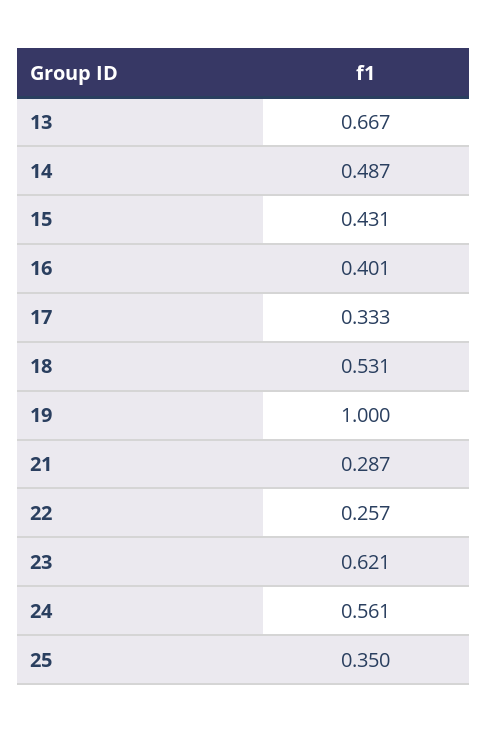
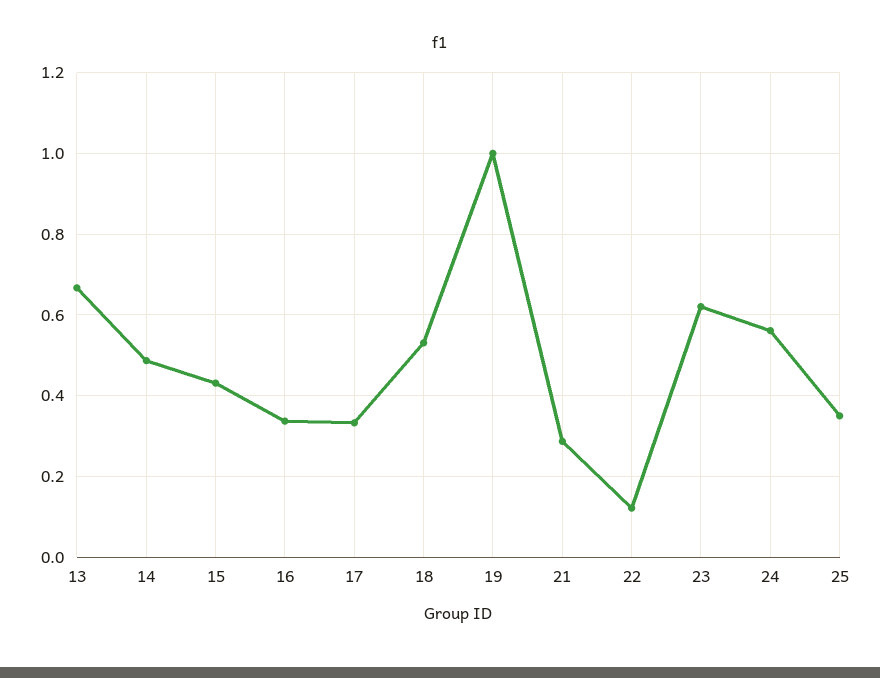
  {
    "13": 0.667,
    "14": 0.487,
    "15": 0.431,
-   "16": 0.401,
+   "16": 0.34,
    "17": 0.333,
    "18": 0.531,
    "19": 1,
    "21": 0.287,
-   "22": 0.257,
+   "22": 0.12,
    "23": 0.621,
    "24": 0.561,
    "25": 0.35
  }

